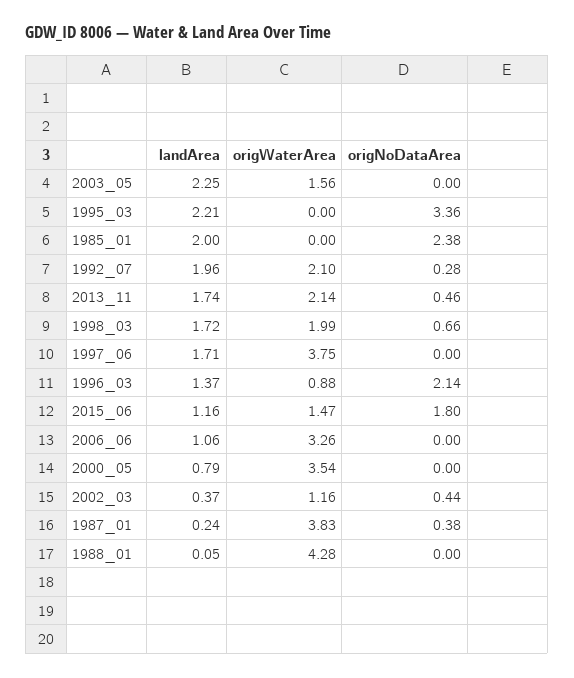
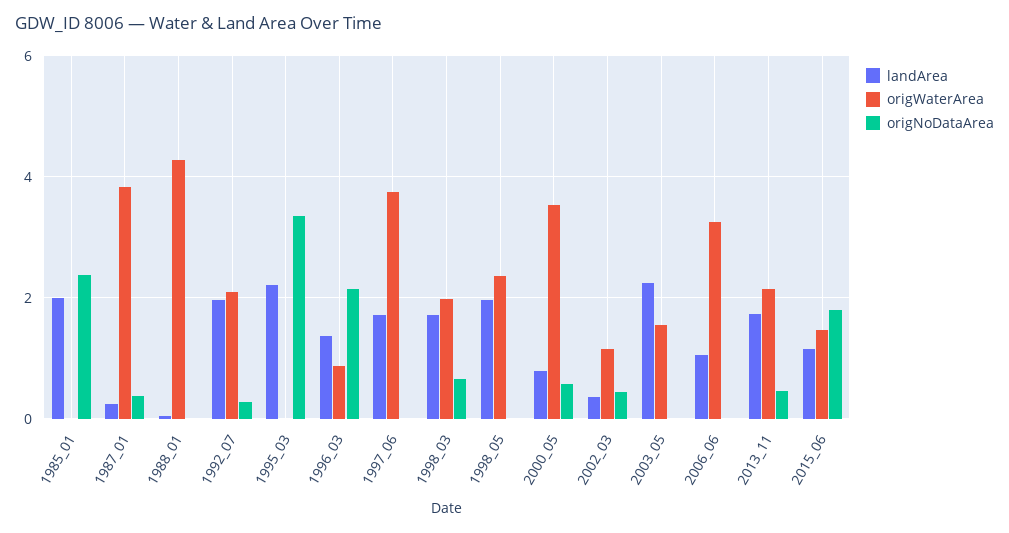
  {
    "landArea": {
      "2003_05": 2.25,
      "1995_03": 2.21,
      "1985_01": 2,
      "1992_07": 1.96,
      "2013_11": 1.74,
      "1998_03": 1.72,
      "1997_06": 1.71,
      "1996_03": 1.37,
      "2015_06": 1.16,
      "2006_06": 1.06,
      "2000_05": 0.79,
      "2002_03": 0.37,
      "1987_01": 0.24,
-     "1988_01": 0.05
+     "1988_01": 0.05,
+     "1998_05": 2
    },
    "origWaterArea": {
      "2003_05": 1.56,
      "1995_03": 0,
      "1985_01": 0,
      "1992_07": 2.1,
      "2013_11": 2.14,
      "1998_03": 1.99,
      "1997_06": 3.75,
      "1996_03": 0.88,
      "2015_06": 1.47,
      "2006_06": 3.26,
      "2000_05": 3.54,
      "2002_03": 1.16,
      "1987_01": 3.83,
-     "1988_01": 4.28
+     "1988_01": 4.28,
+     "1998_05": 2.4
    },
    "origNoDataArea": {
      "2003_05": 0,
      "1995_03": 3.36,
      "1985_01": 2.38,
      "1992_07": 0.28,
      "2013_11": 0.46,
      "1998_03": 0.66,
      "1997_06": 0,
      "1996_03": 2.14,
      "2015_06": 1.8,
      "2006_06": 0,
-     "2000_05": 0,
+     "2000_05": 0.6,
      "2002_03": 0.44,
      "1987_01": 0.38,
-     "1988_01": 0
+     "1988_01": 0,
+     "1998_05": 0
    }
  }

